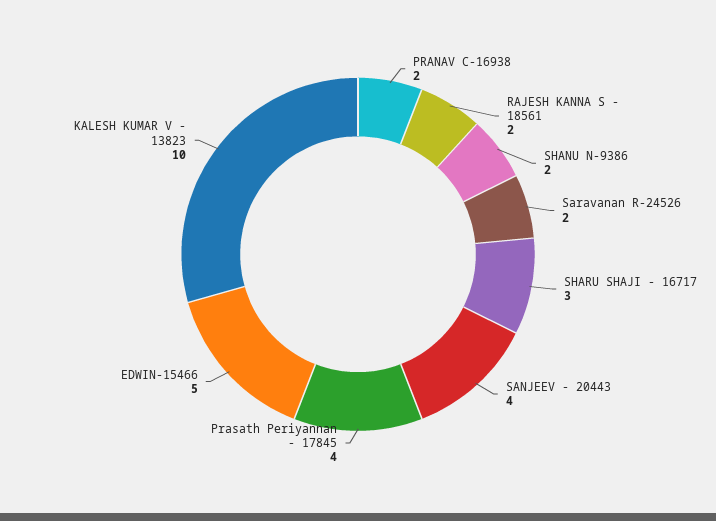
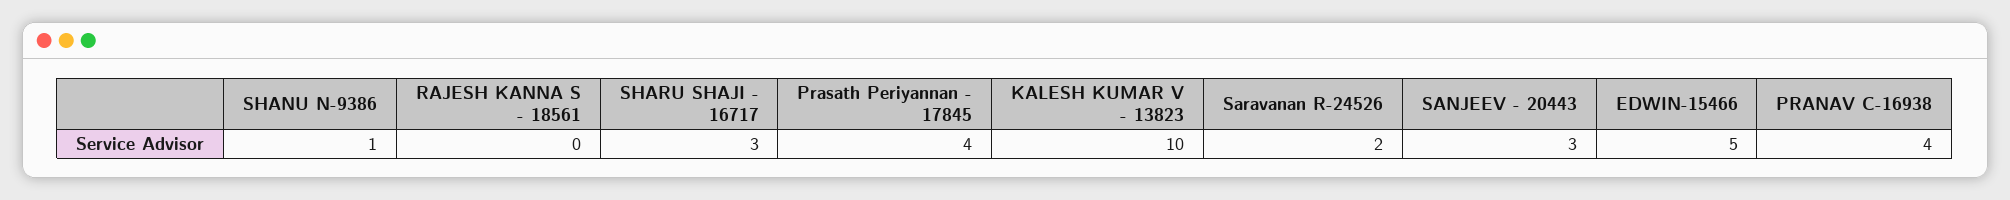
  {
-   "PRANAV C-16938": 2,
+   "PRANAV C-16938": 4,
-   "RAJESH KANNA S - 18561": 2,
+   "RAJESH KANNA S - 18561": 0,
-   "SHANU N-9386": 2,
+   "SHANU N-9386": 1,
    "Saravanan R-24526": 2,
    "SHARU SHAJI - 16717": 3,
-   "SANJEEV - 20443": 4,
+   "SANJEEV - 20443": 3,
    "Prasath Periyannan - 17845": 4,
    "EDWIN-15466": 5,
    "KALESH KUMAR V - 13823": 10
  }

